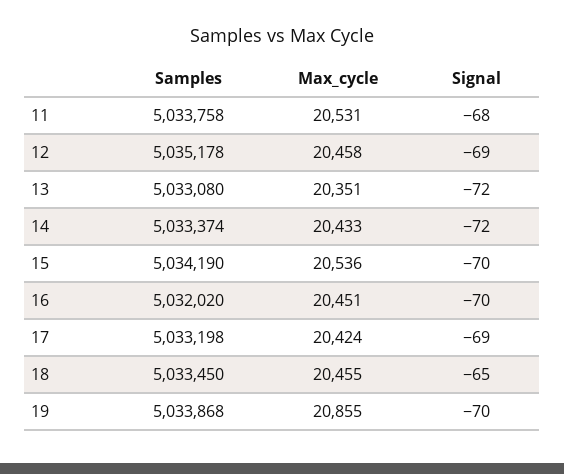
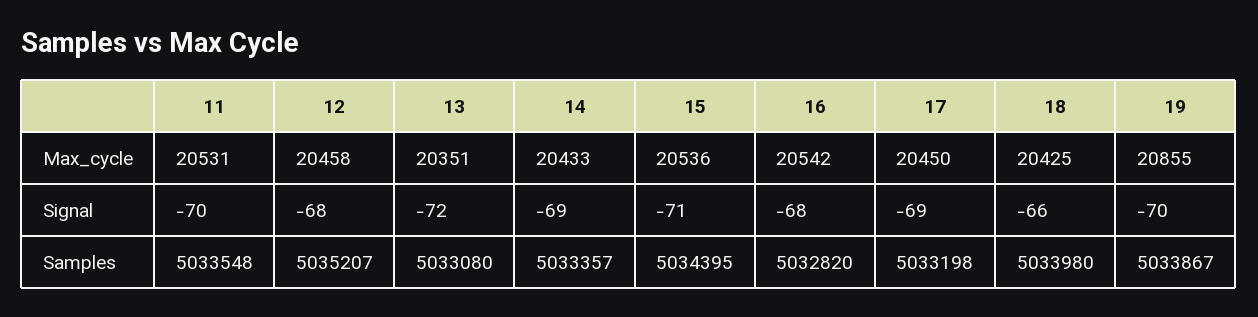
  {
    "Samples": {
-     "11": 5033758,
+     "11": 5033548,
-     "12": 5035178,
+     "12": 5035207,
      "13": 5033080,
-     "14": 5033374,
+     "14": 5033357,
-     "15": 5034190,
+     "15": 5034395,
-     "16": 5032020,
+     "16": 5032820,
      "17": 5033198,
-     "18": 5033450,
+     "18": 5033980,
-     "19": 5033868
+     "19": 5033867
    },
    "Max_cycle": {
      "11": 20531,
      "12": 20458,
      "13": 20351,
      "14": 20433,
      "15": 20536,
-     "16": 20451,
+     "16": 20542,
-     "17": 20424,
+     "17": 20450,
-     "18": 20455,
+     "18": 20425,
      "19": 20855
    },
    "Signal": {
-     "11": -68,
+     "11": -70,
-     "12": -69,
+     "12": -68,
      "13": -72,
-     "14": -72,
+     "14": -69,
-     "15": -70,
+     "15": -71,
-     "16": -70,
+     "16": -68,
      "17": -69,
-     "18": -65,
+     "18": -66,
      "19": -70
    }
  }

